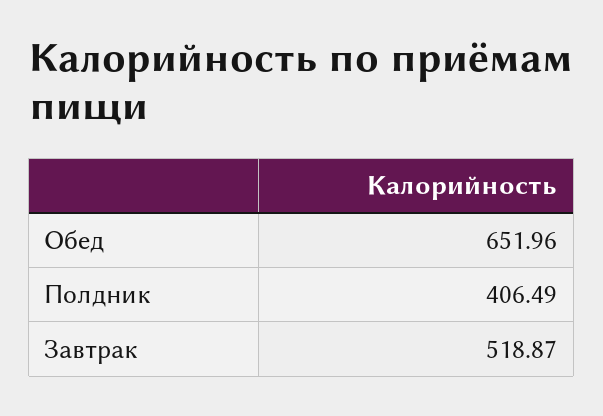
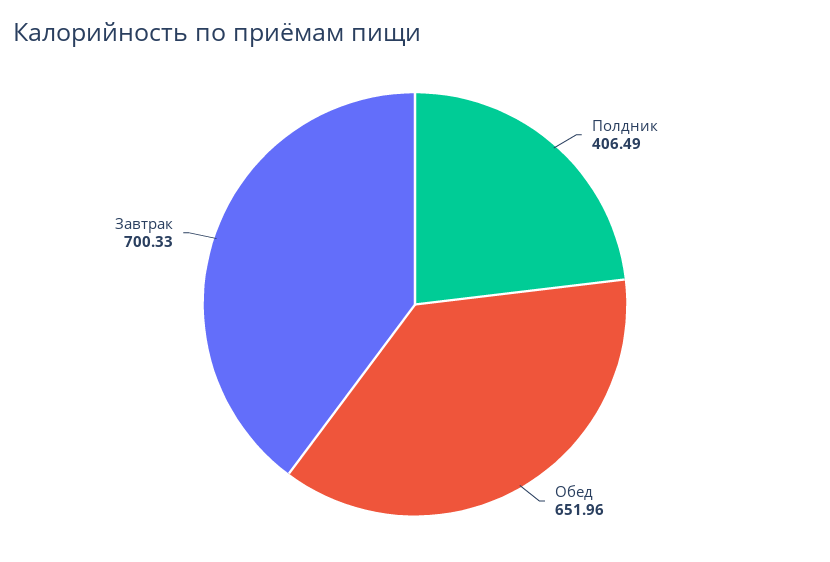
  {
    "Обед": 651.96,
    "Полдник": 406.49,
-   "Завтрак": 518.87
+   "Завтрак": 700.33
  }

